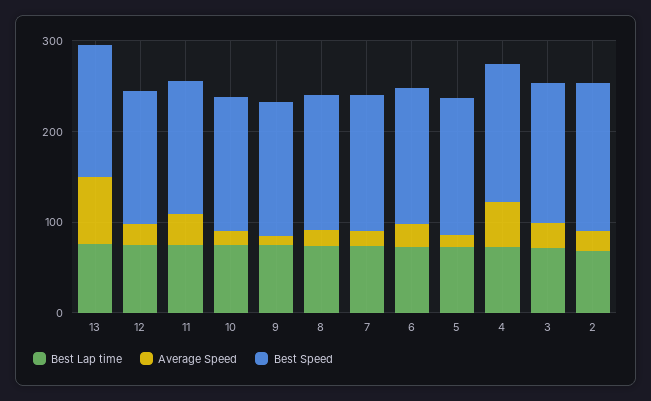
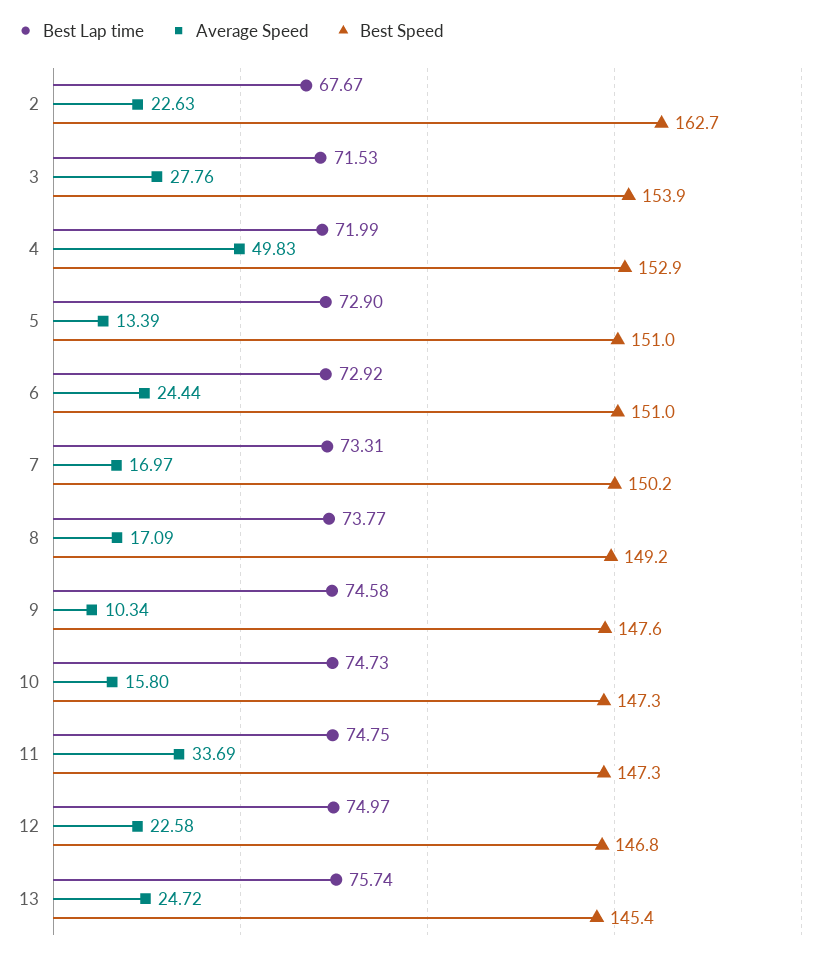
  {
    "Best Lap time": {
      "13": 75.74,
      "12": 74.97,
      "11": 74.75,
      "10": 74.73,
      "9": 74.58,
      "8": 73.77,
      "7": 73.31,
      "6": 72.92,
      "5": 72.9,
      "4": 71.99,
      "3": 71.53,
      "2": 67.67
    },
    "Average Speed": {
-     "13": 80,
+     "13": 24.72,
      "12": 22.58,
      "11": 33.69,
      "10": 15.8,
      "9": 10.34,
      "8": 17.09,
      "7": 16.97,
      "6": 24.44,
      "5": 13.39,
      "4": 49.83,
      "3": 27.76,
      "2": 22.63
    },
    "Best Speed": {
      "13": 145.4,
      "12": 146.8,
      "11": 147.3,
      "10": 147.3,
      "9": 147.6,
      "8": 149.2,
      "7": 150.2,
      "6": 151,
      "5": 151,
      "4": 152.9,
      "3": 153.9,
      "2": 162.7
    }
  }

